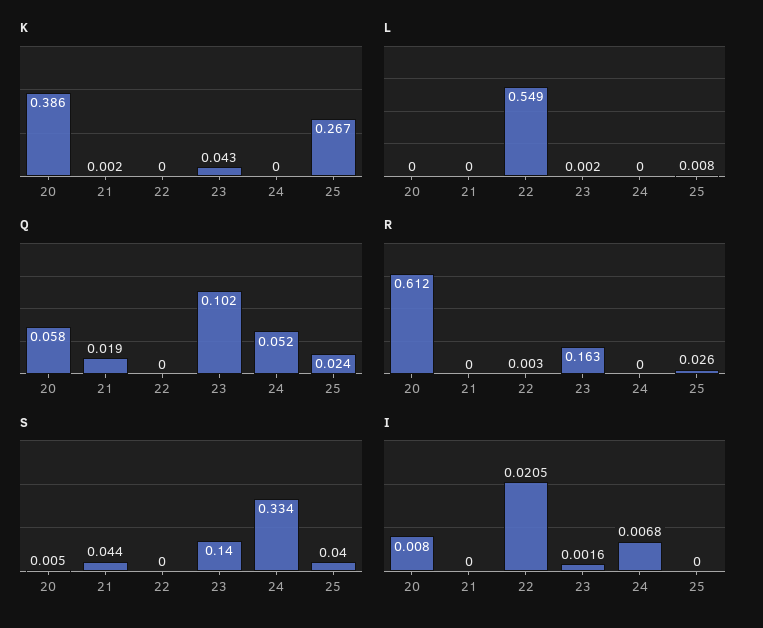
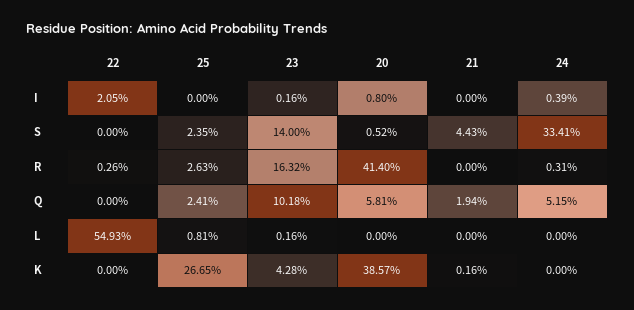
  {
    "K": {
      "20": 0.3857,
      "21": 0.0016,
      "22": 0,
      "23": 0.0428,
      "24": 0,
      "25": 0.2665
    },
    "L": {
      "20": 0,
      "21": 0,
      "22": 0.5493,
      "23": 0.0016,
      "24": 0,
      "25": 0.0081
    },
    "Q": {
      "20": 0.0581,
      "21": 0.0194,
      "22": 0,
      "23": 0.1018,
      "24": 0.0515,
      "25": 0.0241
    },
    "R": {
-     "20": 0.612,
+     "20": 0.414,
      "21": 0,
      "22": 0.0026,
      "23": 0.1632,
-     "24": 0,
+     "24": 0.0031,
      "25": 0.0263
    },
    "S": {
      "20": 0.0052,
      "21": 0.0443,
      "22": 0,
      "23": 0.14,
      "24": 0.3341,
-     "25": 0.04
+     "25": 0.0235
    },
    "I": {
      "20": 0.008,
      "21": 0,
      "22": 0.0205,
      "23": 0.0016,
-     "24": 0.0068,
+     "24": 0.0039,
      "25": 0
    }
  }

